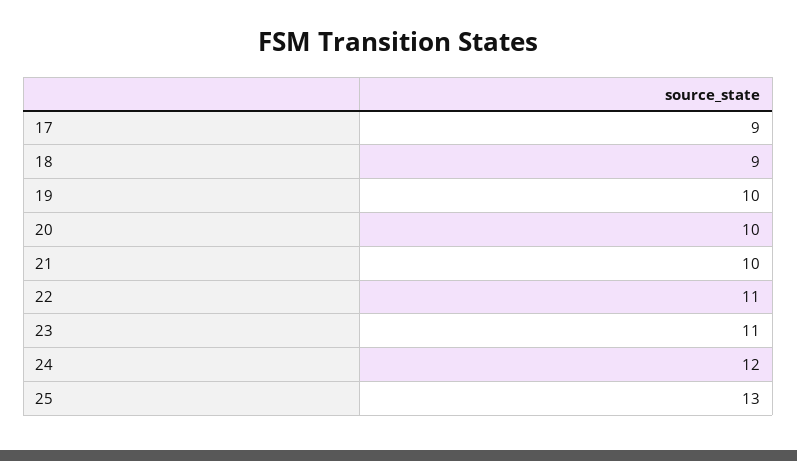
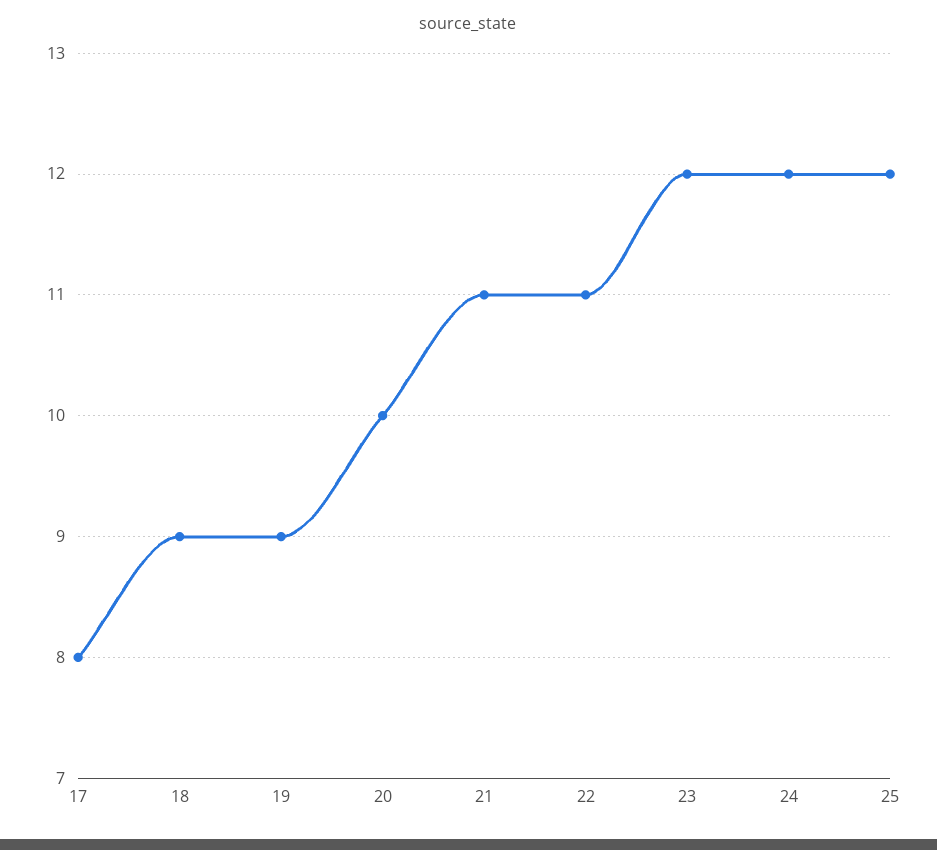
  {
-   "17": 9,
+   "17": 8,
    "18": 9,
-   "19": 10,
+   "19": 9,
    "20": 10,
-   "21": 10,
+   "21": 11,
    "22": 11,
-   "23": 11,
+   "23": 12,
    "24": 12,
-   "25": 13
+   "25": 12
  }

